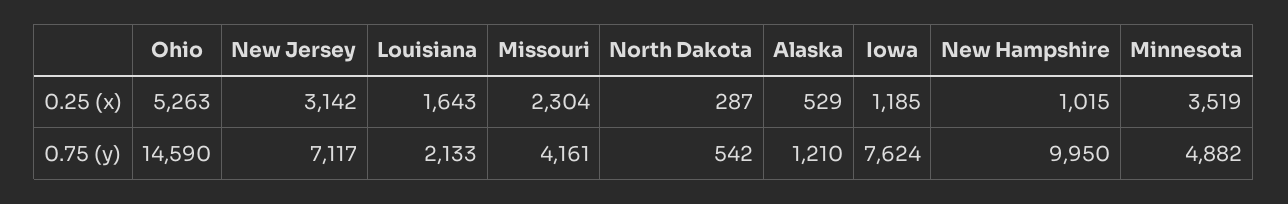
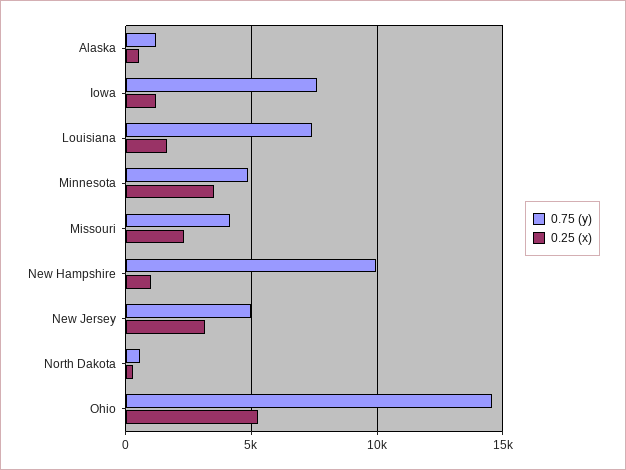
  {
    "0.25 (x)": {
      "Ohio": 5263,
      "New Jersey": 3142,
      "Louisiana": 1643,
      "Missouri": 2304,
      "North Dakota": 287,
      "Alaska": 529,
      "Iowa": 1185,
      "New Hampshire": 1015,
      "Minnesota": 3519
    },
    "0.75 (y)": {
      "Ohio": 14590,
-     "New Jersey": 7117,
+     "New Jersey": 5000,
-     "Louisiana": 2133,
+     "Louisiana": 7500,
      "Missouri": 4161,
      "North Dakota": 542,
      "Alaska": 1210,
      "Iowa": 7624,
      "New Hampshire": 9950,
      "Minnesota": 4882
    }
  }

